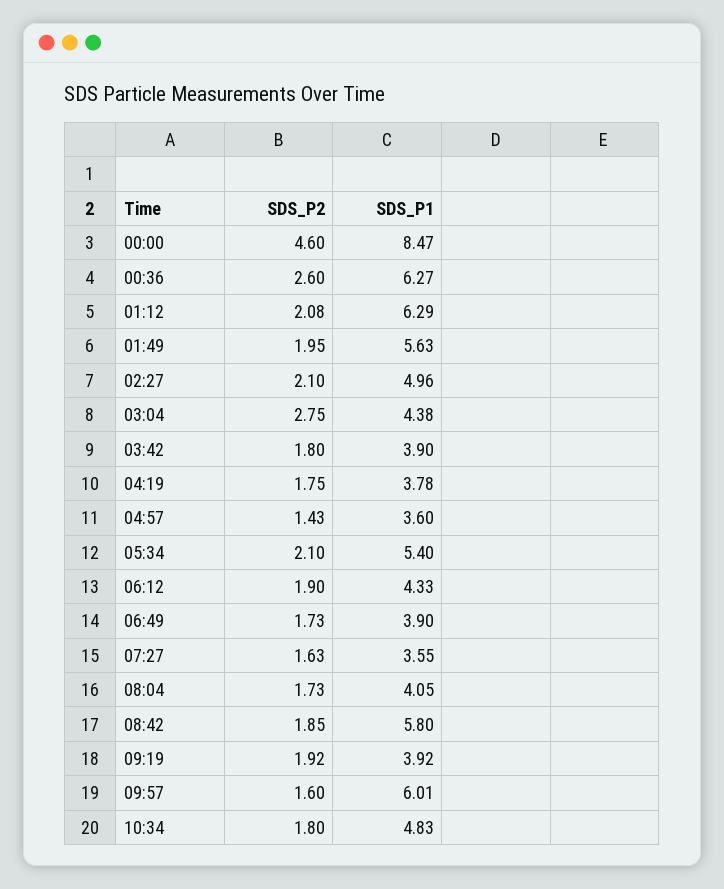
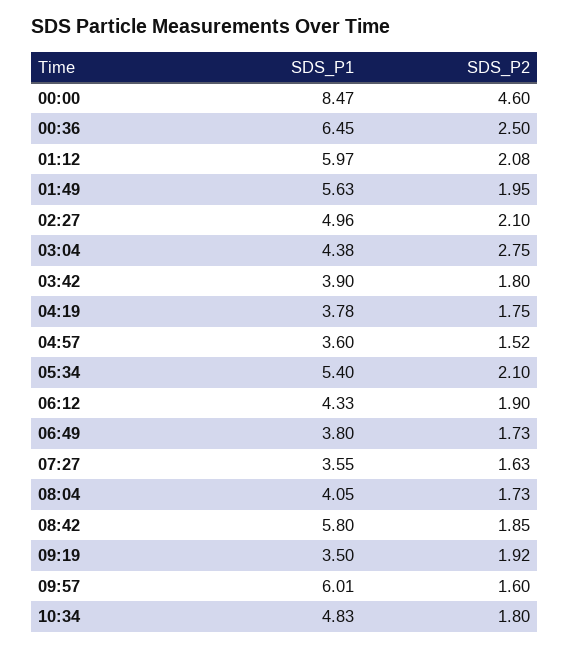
  {
    "SDS_P2": {
      "00:00": 4.6,
-     "00:36": 2.6,
+     "00:36": 2.5,
      "01:12": 2.08,
      "01:49": 1.95,
      "02:27": 2.1,
      "03:04": 2.75,
      "03:42": 1.8,
      "04:19": 1.75,
-     "04:57": 1.43,
+     "04:57": 1.52,
      "05:34": 2.1,
      "06:12": 1.9,
      "06:49": 1.73,
      "07:27": 1.63,
      "08:04": 1.73,
      "08:42": 1.85,
      "09:19": 1.92,
      "09:57": 1.6,
      "10:34": 1.8
    },
    "SDS_P1": {
      "00:00": 8.47,
-     "00:36": 6.27,
+     "00:36": 6.45,
-     "01:12": 6.29,
+     "01:12": 5.97,
      "01:49": 5.63,
      "02:27": 4.96,
      "03:04": 4.38,
      "03:42": 3.9,
      "04:19": 3.78,
      "04:57": 3.6,
      "05:34": 5.4,
      "06:12": 4.33,
-     "06:49": 3.9,
+     "06:49": 3.8,
      "07:27": 3.55,
      "08:04": 4.05,
      "08:42": 5.8,
-     "09:19": 3.92,
+     "09:19": 3.5,
      "09:57": 6.01,
      "10:34": 4.83
    }
  }

